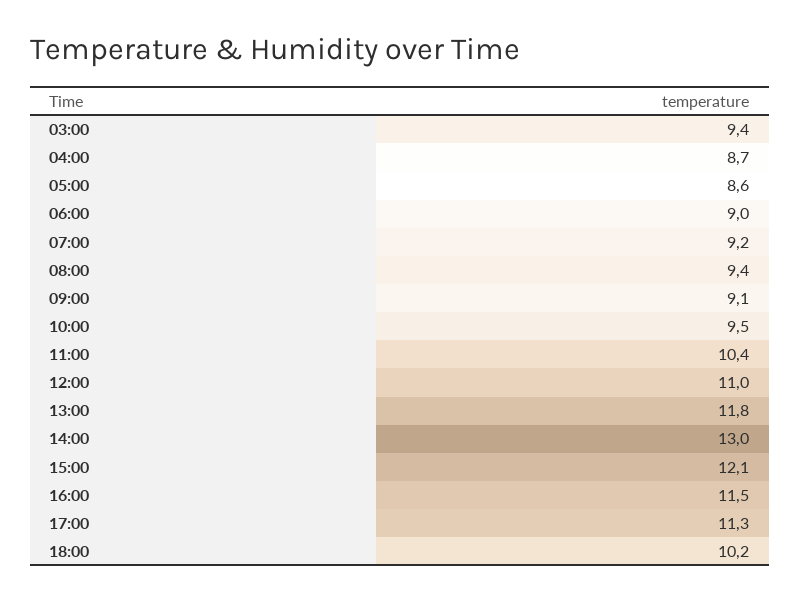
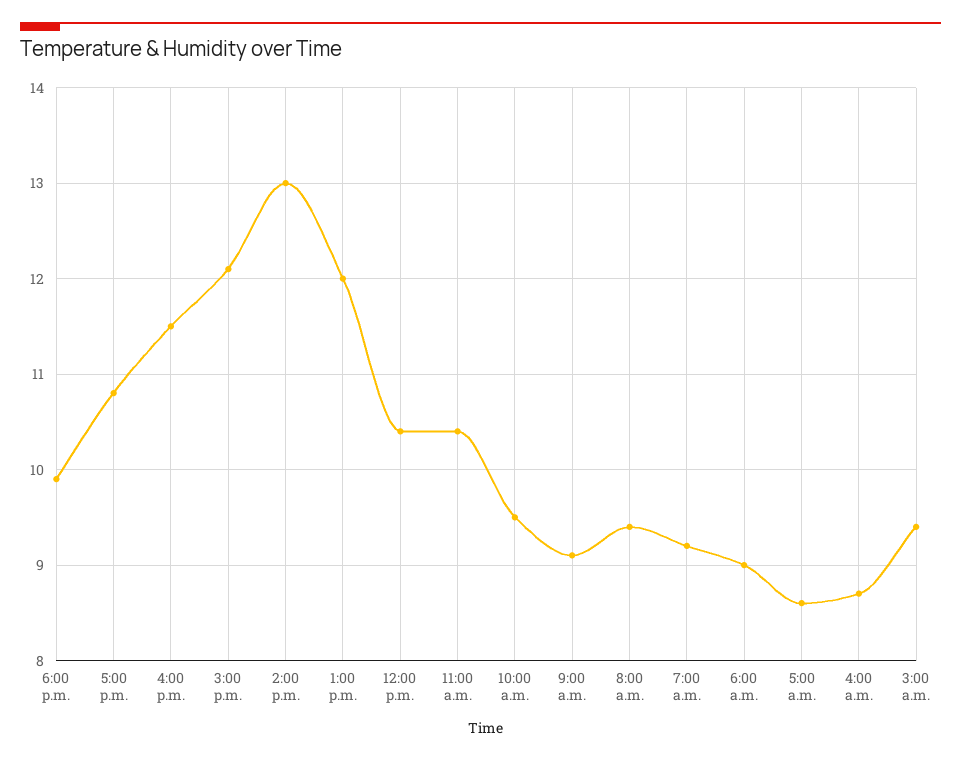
  {
    "03:00": 9.4,
    "04:00": 8.7,
    "05:00": 8.6,
    "06:00": 9,
    "07:00": 9.2,
    "08:00": 9.4,
    "09:00": 9.1,
    "10:00": 9.5,
    "11:00": 10.4,
-   "12:00": 11,
+   "12:00": 10.4,
-   "13:00": 11.8,
+   "13:00": 12,
    "14:00": 13,
    "15:00": 12.1,
    "16:00": 11.5,
-   "17:00": 11.3,
+   "17:00": 10.8,
-   "18:00": 10.2
+   "18:00": 9.9
  }

